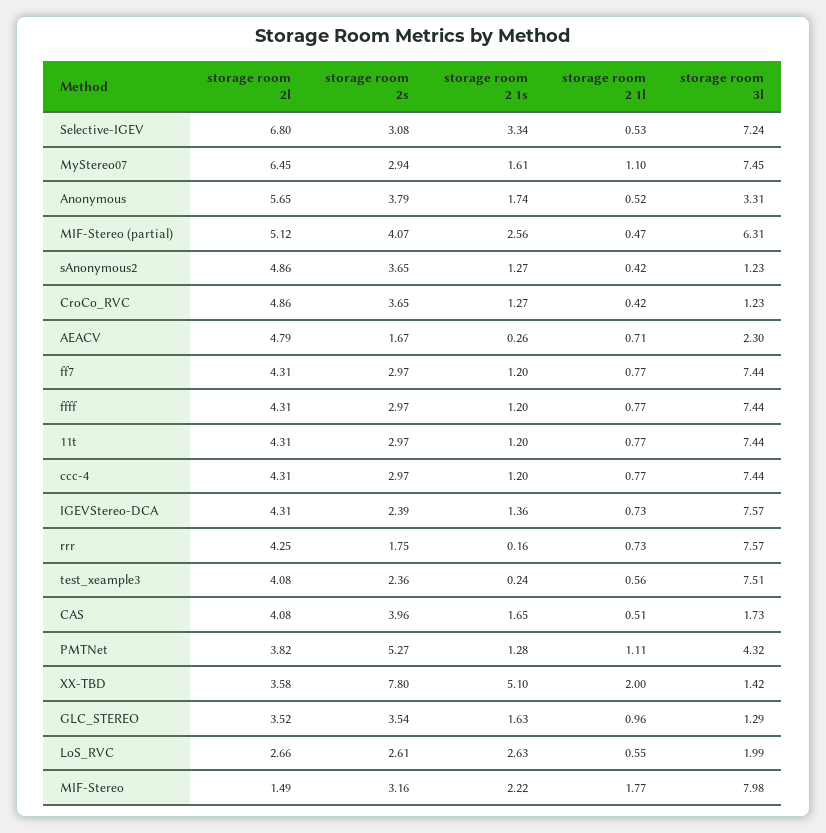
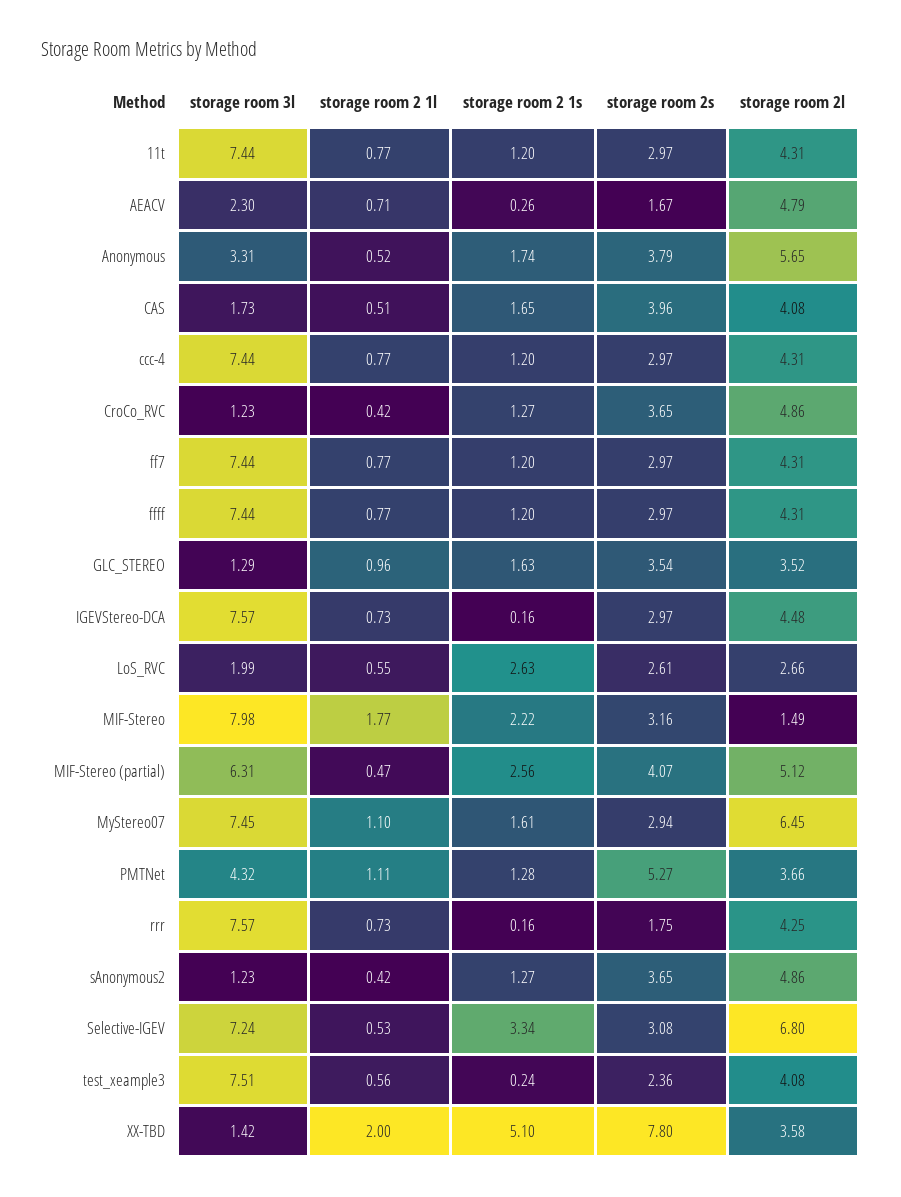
  {
    "storage room 2l": {
      "Selective-IGEV": 6.8,
      "MyStereo07": 6.45,
      "Anonymous": 5.65,
      "MIF-Stereo (partial)": 5.12,
      "sAnonymous2": 4.86,
      "CroCo_RVC": 4.86,
      "AEACV": 4.79,
      "ff7": 4.31,
      "ffff": 4.31,
      "11t": 4.31,
      "ccc-4": 4.31,
-     "IGEVStereo-DCA": 4.31,
+     "IGEVStereo-DCA": 4.48,
      "rrr": 4.25,
      "test_xeample3": 4.08,
      "CAS": 4.08,
-     "PMTNet": 3.82,
+     "PMTNet": 3.66,
      "XX-TBD": 3.58,
      "GLC_STEREO": 3.52,
      "LoS_RVC": 2.66,
      "MIF-Stereo": 1.49
    },
    "storage room 2s": {
      "Selective-IGEV": 3.08,
      "MyStereo07": 2.94,
      "Anonymous": 3.79,
      "MIF-Stereo (partial)": 4.07,
      "sAnonymous2": 3.65,
      "CroCo_RVC": 3.65,
      "AEACV": 1.67,
      "ff7": 2.97,
      "ffff": 2.97,
      "11t": 2.97,
      "ccc-4": 2.97,
-     "IGEVStereo-DCA": 2.39,
+     "IGEVStereo-DCA": 2.97,
      "rrr": 1.75,
      "test_xeample3": 2.36,
      "CAS": 3.96,
      "PMTNet": 5.27,
      "XX-TBD": 7.8,
      "GLC_STEREO": 3.54,
      "LoS_RVC": 2.61,
      "MIF-Stereo": 3.16
    },
    "storage room 2 1s": {
      "Selective-IGEV": 3.34,
      "MyStereo07": 1.61,
      "Anonymous": 1.74,
      "MIF-Stereo (partial)": 2.56,
      "sAnonymous2": 1.27,
      "CroCo_RVC": 1.27,
      "AEACV": 0.26,
      "ff7": 1.2,
      "ffff": 1.2,
      "11t": 1.2,
      "ccc-4": 1.2,
-     "IGEVStereo-DCA": 1.36,
+     "IGEVStereo-DCA": 0.16,
      "rrr": 0.16,
      "test_xeample3": 0.24,
      "CAS": 1.65,
      "PMTNet": 1.28,
      "XX-TBD": 5.1,
      "GLC_STEREO": 1.63,
      "LoS_RVC": 2.63,
      "MIF-Stereo": 2.22
    },
    "storage room 2 1l": {
      "Selective-IGEV": 0.53,
      "MyStereo07": 1.1,
      "Anonymous": 0.52,
      "MIF-Stereo (partial)": 0.47,
      "sAnonymous2": 0.42,
      "CroCo_RVC": 0.42,
      "AEACV": 0.71,
      "ff7": 0.77,
      "ffff": 0.77,
      "11t": 0.77,
      "ccc-4": 0.77,
      "IGEVStereo-DCA": 0.73,
      "rrr": 0.73,
      "test_xeample3": 0.56,
      "CAS": 0.51,
      "PMTNet": 1.11,
      "XX-TBD": 2,
      "GLC_STEREO": 0.96,
      "LoS_RVC": 0.55,
      "MIF-Stereo": 1.77
    },
    "storage room 3l": {
      "Selective-IGEV": 7.24,
      "MyStereo07": 7.45,
      "Anonymous": 3.31,
      "MIF-Stereo (partial)": 6.31,
      "sAnonymous2": 1.23,
      "CroCo_RVC": 1.23,
      "AEACV": 2.3,
      "ff7": 7.44,
      "ffff": 7.44,
      "11t": 7.44,
      "ccc-4": 7.44,
      "IGEVStereo-DCA": 7.57,
      "rrr": 7.57,
      "test_xeample3": 7.51,
      "CAS": 1.73,
      "PMTNet": 4.32,
      "XX-TBD": 1.42,
      "GLC_STEREO": 1.29,
      "LoS_RVC": 1.99,
      "MIF-Stereo": 7.98
    }
  }

